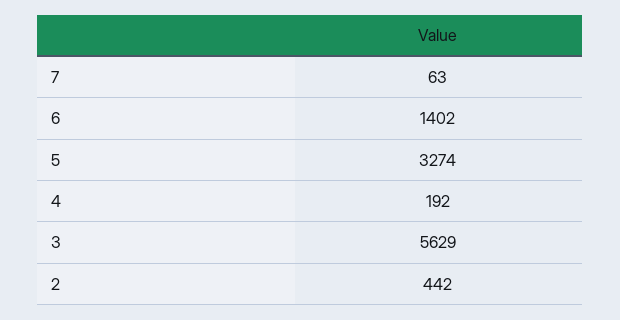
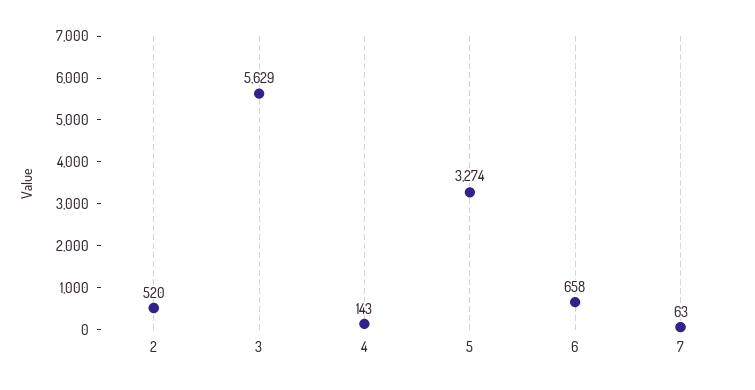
  {
    "7": 63,
-   "6": 1402,
+   "6": 658,
    "5": 3274,
-   "4": 192,
+   "4": 143,
    "3": 5629,
-   "2": 442
+   "2": 520
  }

